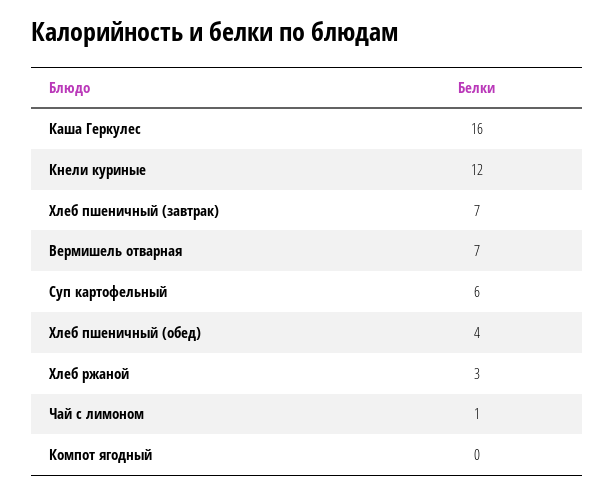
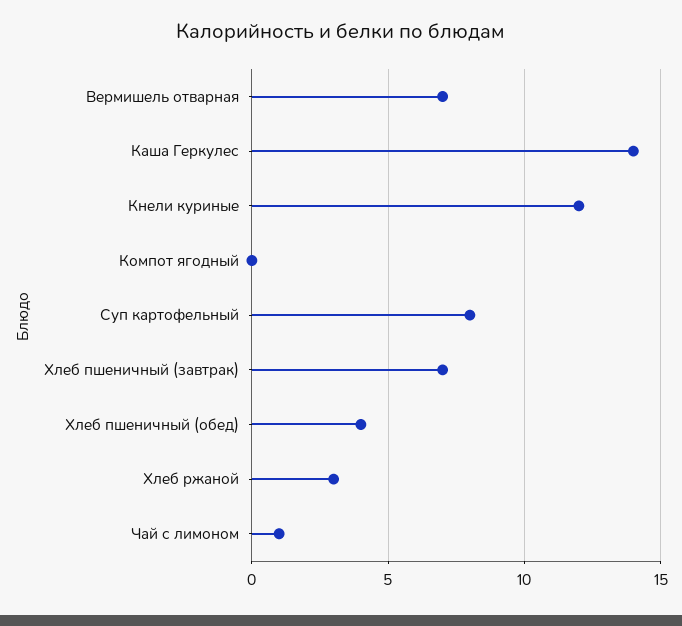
  {
-   "Каша Геркулес": 16,
+   "Каша Геркулес": 14,
    "Кнели куриные": 12,
    "Хлеб пшеничный (завтрак)": 7,
    "Вермишель отварная": 7,
-   "Суп картофельный": 6,
+   "Суп картофельный": 8,
    "Хлеб пшеничный (обед)": 4,
    "Хлеб ржаной": 3,
    "Чай с лимоном": 1,
    "Компот ягодный": 0
  }

